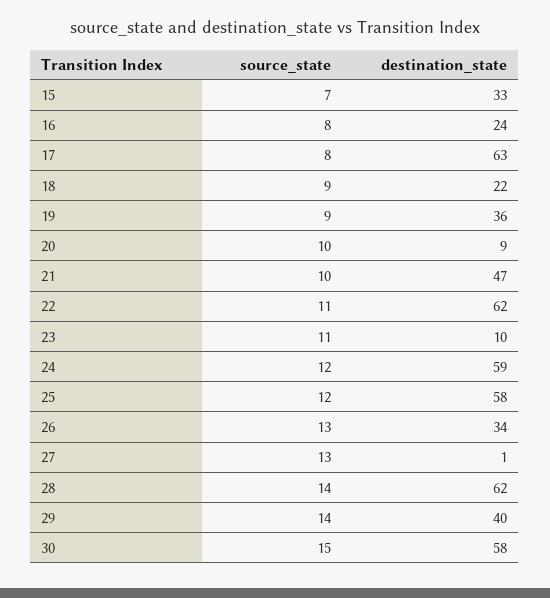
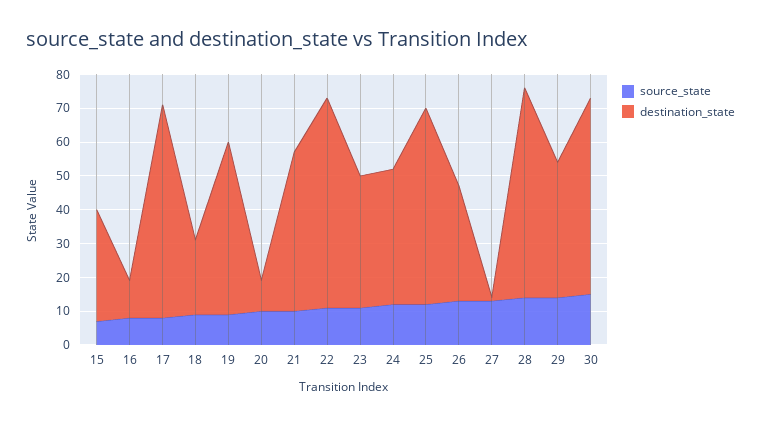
  {
    "source_state": {
      "15": 7,
      "16": 8,
      "17": 8,
      "18": 9,
      "19": 9,
      "20": 10,
      "21": 10,
      "22": 11,
      "23": 11,
      "24": 12,
      "25": 12,
      "26": 13,
      "27": 13,
      "28": 14,
      "29": 14,
      "30": 15
    },
    "destination_state": {
      "15": 33,
-     "16": 24,
+     "16": 10,
      "17": 63,
      "18": 22,
-     "19": 36,
+     "19": 50,
      "20": 9,
      "21": 47,
      "22": 62,
-     "23": 10,
+     "23": 40,
-     "24": 59,
+     "24": 40,
      "25": 58,
      "26": 34,
      "27": 1,
      "28": 62,
      "29": 40,
      "30": 58
    }
  }

